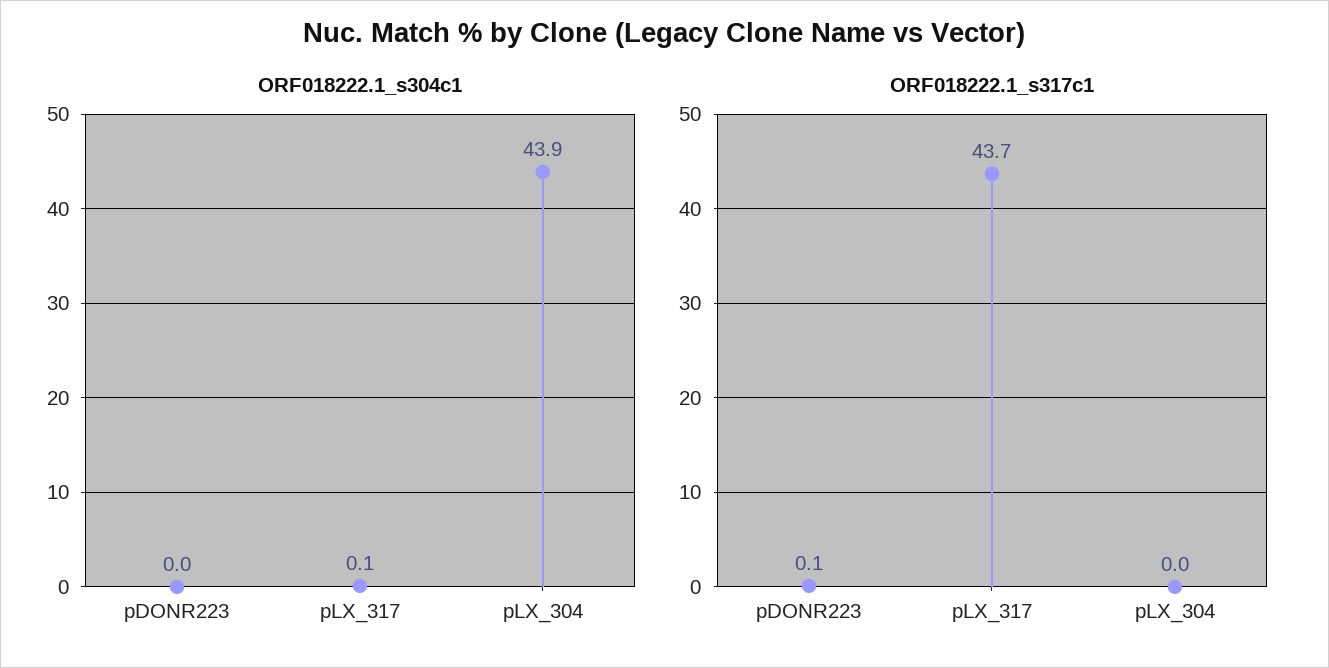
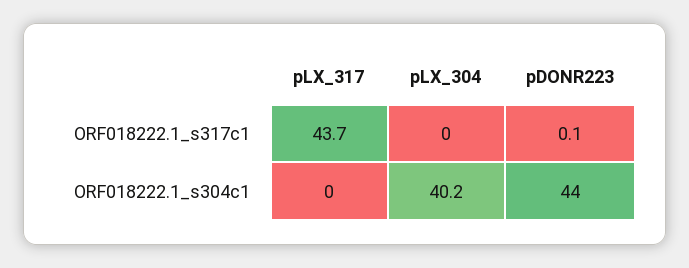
  {
    "ORF018222.1_s304c1": {
-     "pDONR223": 0,
+     "pDONR223": 44,
-     "pLX_317": 0.1,
+     "pLX_317": 0,
-     "pLX_304": 43.9
+     "pLX_304": 40.2
    },
    "ORF018222.1_s317c1": {
      "pDONR223": 0.1,
      "pLX_317": 43.7,
      "pLX_304": 0
    }
  }

